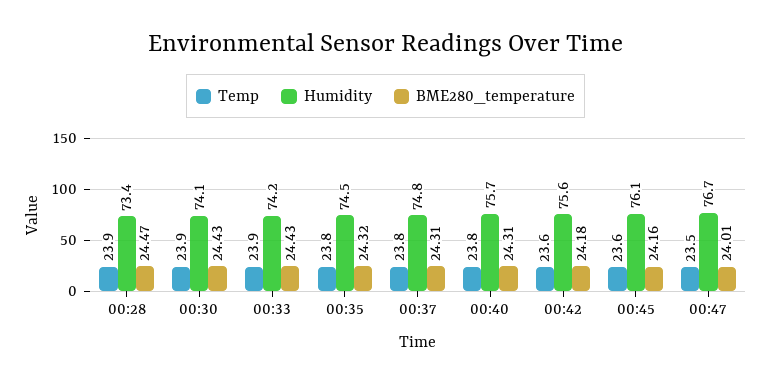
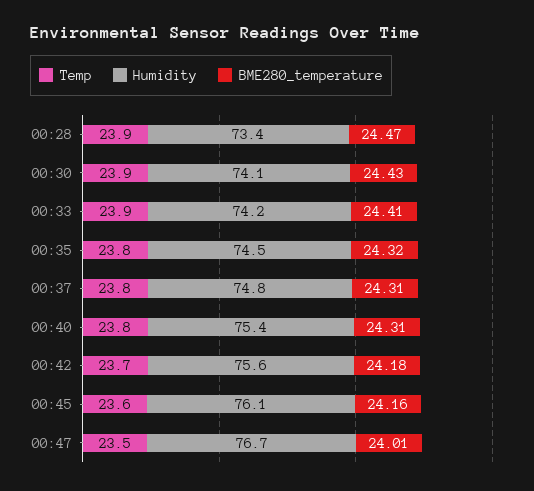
  {
    "Temp": {
      "00:28": 23.9,
      "00:30": 23.9,
      "00:33": 23.9,
      "00:35": 23.8,
      "00:37": 23.8,
      "00:40": 23.8,
-     "00:42": 23.6,
+     "00:42": 23.7,
      "00:45": 23.6,
      "00:47": 23.5
    },
    "Humidity": {
      "00:28": 73.4,
      "00:30": 74.1,
      "00:33": 74.2,
      "00:35": 74.5,
      "00:37": 74.8,
-     "00:40": 75.7,
+     "00:40": 75.4,
      "00:42": 75.6,
      "00:45": 76.1,
      "00:47": 76.7
    },
    "BME280_temperature": {
      "00:28": 24.47,
      "00:30": 24.43,
-     "00:33": 24.43,
+     "00:33": 24.41,
      "00:35": 24.32,
      "00:37": 24.31,
      "00:40": 24.31,
      "00:42": 24.18,
      "00:45": 24.16,
      "00:47": 24.01
    }
  }

